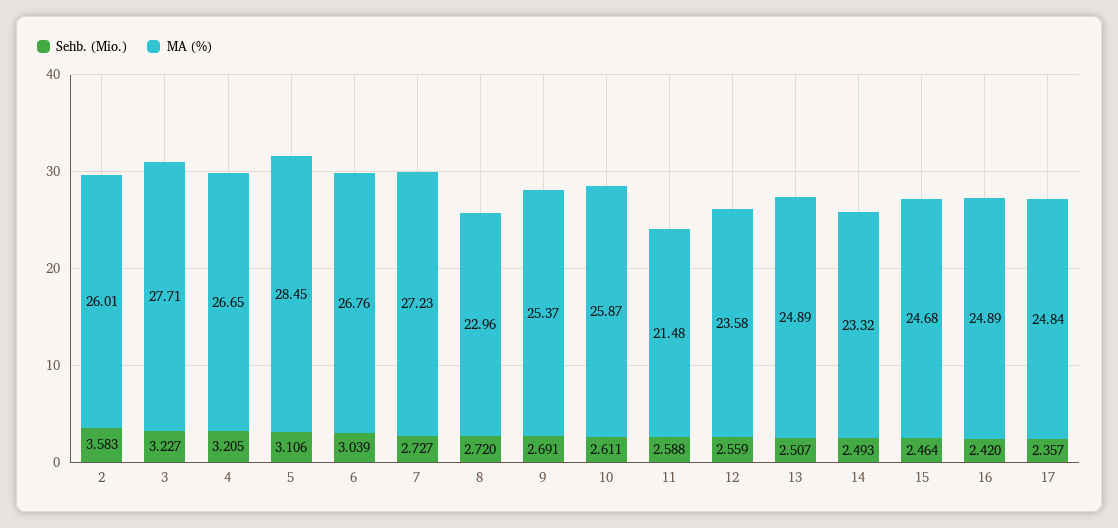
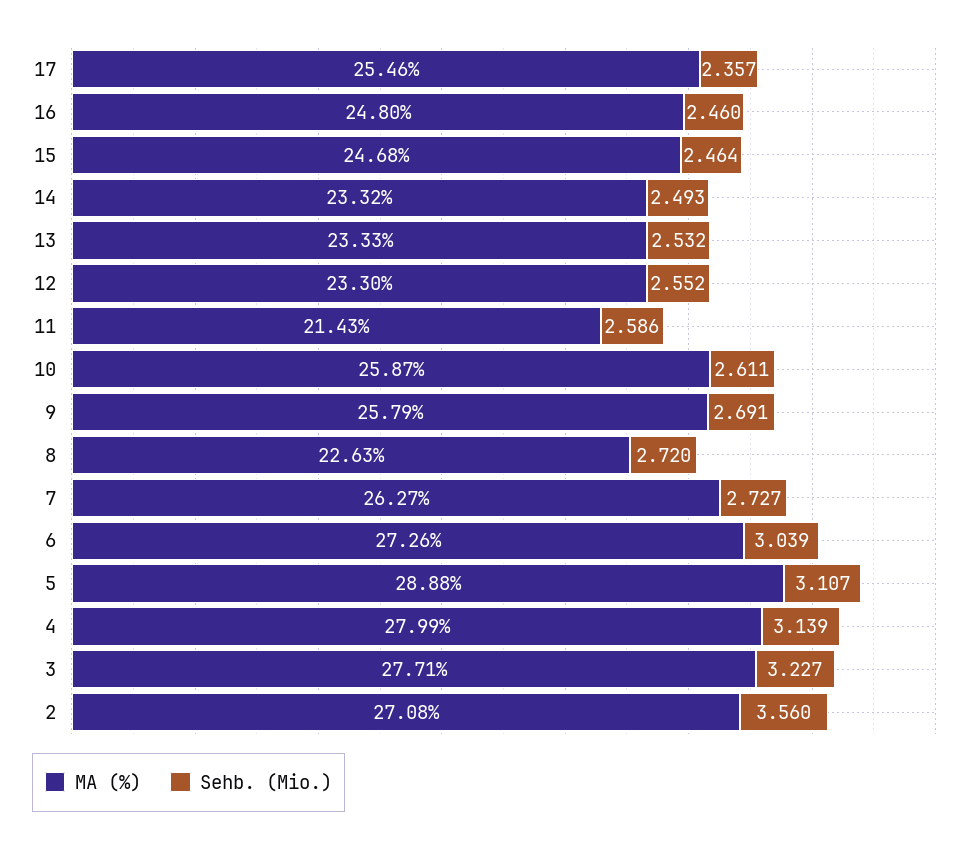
  {
    "Sehb. (Mio.)": {
-     "2": 3.583,
+     "2": 3.56,
      "3": 3.227,
-     "4": 3.205,
+     "4": 3.139,
-     "5": 3.106,
+     "5": 3.107,
      "6": 3.039,
      "7": 2.727,
      "8": 2.72,
      "9": 2.691,
      "10": 2.611,
-     "11": 2.588,
+     "11": 2.586,
-     "12": 2.559,
+     "12": 2.552,
-     "13": 2.507,
+     "13": 2.532,
      "14": 2.493,
      "15": 2.464,
-     "16": 2.42,
+     "16": 2.46,
      "17": 2.357
    },
    "MA (%)": {
-     "2": 26.01,
+     "2": 27.08,
      "3": 27.71,
-     "4": 26.65,
+     "4": 27.99,
-     "5": 28.45,
+     "5": 28.88,
-     "6": 26.76,
+     "6": 27.26,
-     "7": 27.23,
+     "7": 26.27,
-     "8": 22.96,
+     "8": 22.63,
-     "9": 25.37,
+     "9": 25.79,
      "10": 25.87,
-     "11": 21.48,
+     "11": 21.43,
-     "12": 23.58,
+     "12": 23.3,
-     "13": 24.89,
+     "13": 23.33,
      "14": 23.32,
      "15": 24.68,
-     "16": 24.89,
+     "16": 24.8,
-     "17": 24.84
+     "17": 25.46
    }
  }

